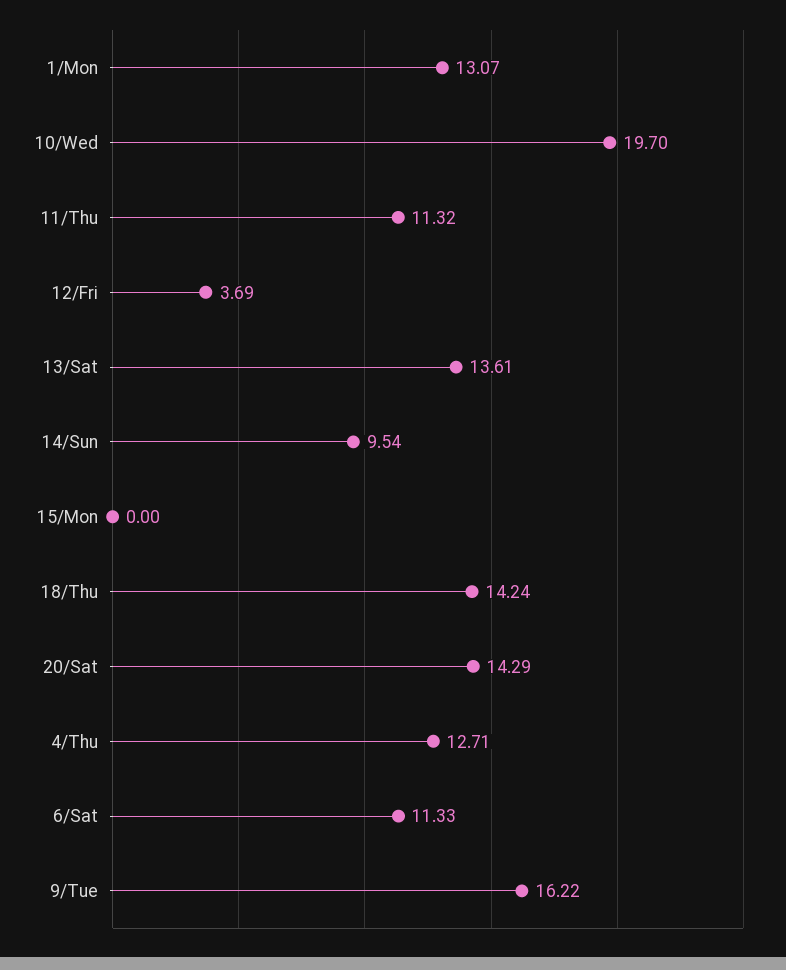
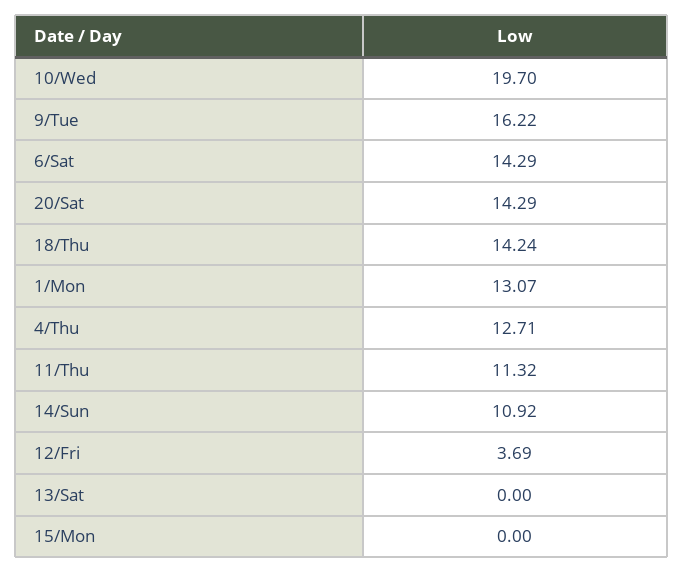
  {
    "1/Mon": 13.07,
    "10/Wed": 19.7,
    "11/Thu": 11.32,
    "12/Fri": 3.69,
-   "13/Sat": 13.61,
+   "13/Sat": 0,
-   "14/Sun": 9.54,
+   "14/Sun": 10.92,
    "15/Mon": 0,
    "18/Thu": 14.24,
    "20/Sat": 14.29,
    "4/Thu": 12.71,
-   "6/Sat": 11.33,
+   "6/Sat": 14.29,
    "9/Tue": 16.22
  }

